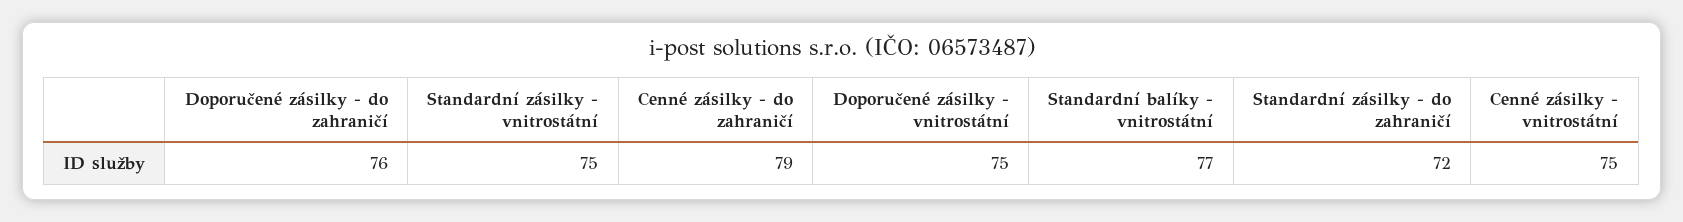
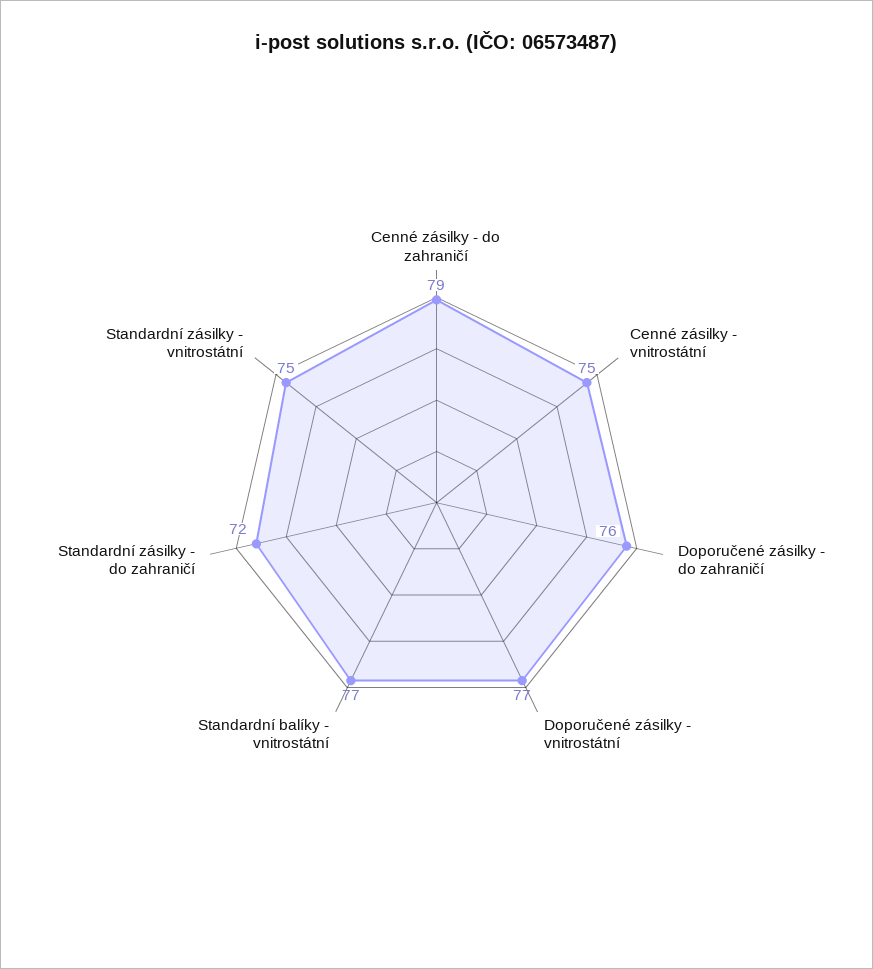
  {
    "Doporučené zásilky - do zahraničí": 76,
    "Standardní zásilky - vnitrostátní": 75,
    "Cenné zásilky - do zahraničí": 79,
-   "Doporučené zásilky - vnitrostátní": 75,
+   "Doporučené zásilky - vnitrostátní": 77,
    "Standardní balíky - vnitrostátní": 77,
    "Standardní zásilky - do zahraničí": 72,
    "Cenné zásilky - vnitrostátní": 75
  }

